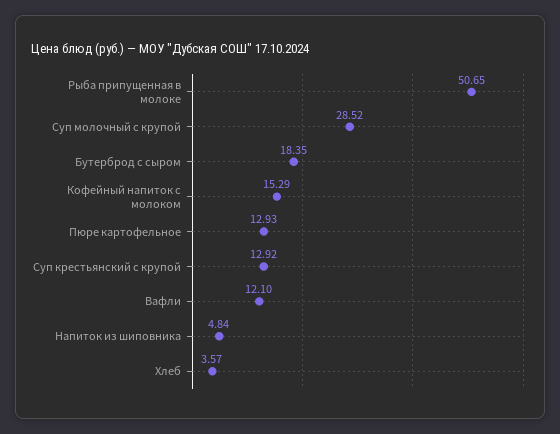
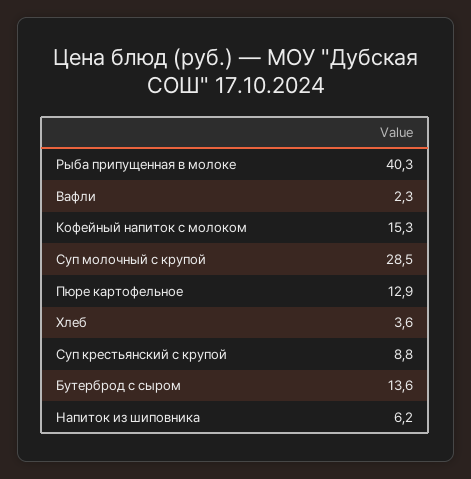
  {
-   "Рыба припущенная в молоке": 50.65,
+   "Рыба припущенная в молоке": 40.3,
    "Суп молочный с крупой": 28.52,
-   "Бутерброд с сыром": 18.35,
+   "Бутерброд с сыром": 13.6,
    "Кофейный напиток с молоком": 15.29,
    "Пюре картофельное": 12.93,
-   "Суп крестьянский с крупой": 12.92,
+   "Суп крестьянский с крупой": 8.8,
-   "Вафли": 12.1,
+   "Вафли": 2.3,
-   "Напиток из шиповника": 4.84,
+   "Напиток из шиповника": 6.2,
    "Хлеб": 3.57
  }

